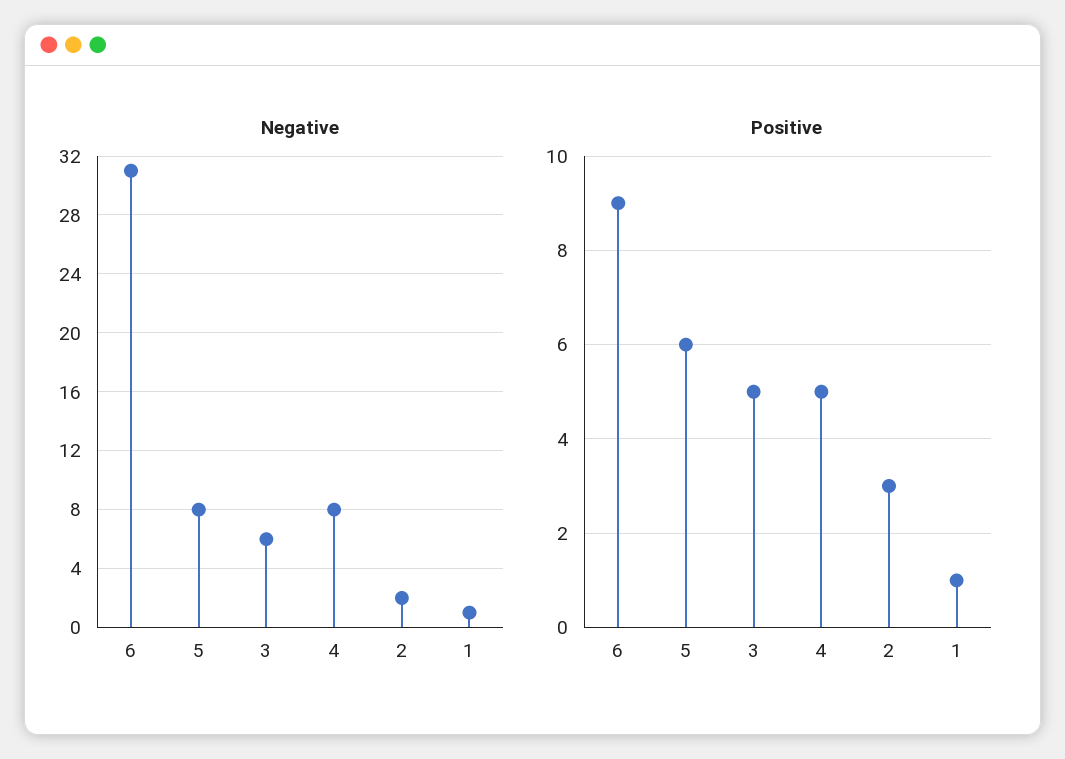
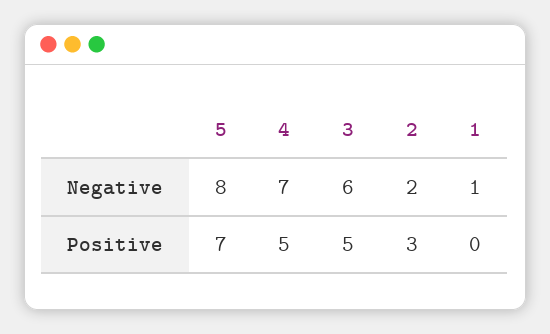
  {
    "Negative": {
-     "6": 31,
      "5": 8,
      "3": 6,
-     "4": 8,
+     "4": 7,
      "2": 2,
      "1": 1
    },
    "Positive": {
-     "6": 9,
-     "5": 6,
+     "5": 7,
      "3": 5,
      "4": 5,
      "2": 3,
-     "1": 1
+     "1": 0
    }
  }

